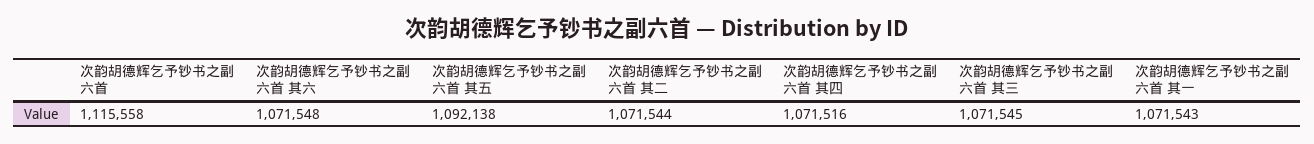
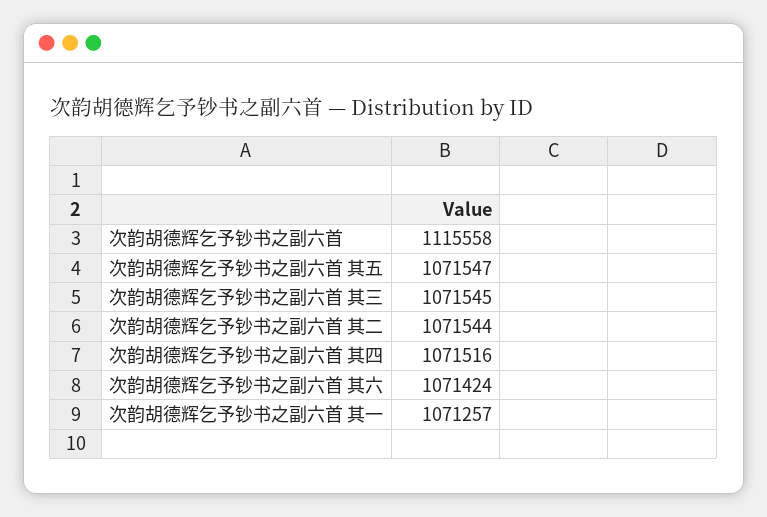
  {
    "次韵胡德辉乞予钞书之副六首": 1115558,
-   "次韵胡德辉乞予钞书之副六首 其六": 1071548,
+   "次韵胡德辉乞予钞书之副六首 其六": 1071424,
-   "次韵胡德辉乞予钞书之副六首 其五": 1092138,
+   "次韵胡德辉乞予钞书之副六首 其五": 1071547,
    "次韵胡德辉乞予钞书之副六首 其二": 1071544,
    "次韵胡德辉乞予钞书之副六首 其四": 1071516,
    "次韵胡德辉乞予钞书之副六首 其三": 1071545,
-   "次韵胡德辉乞予钞书之副六首 其一": 1071543
+   "次韵胡德辉乞予钞书之副六首 其一": 1071257
  }

